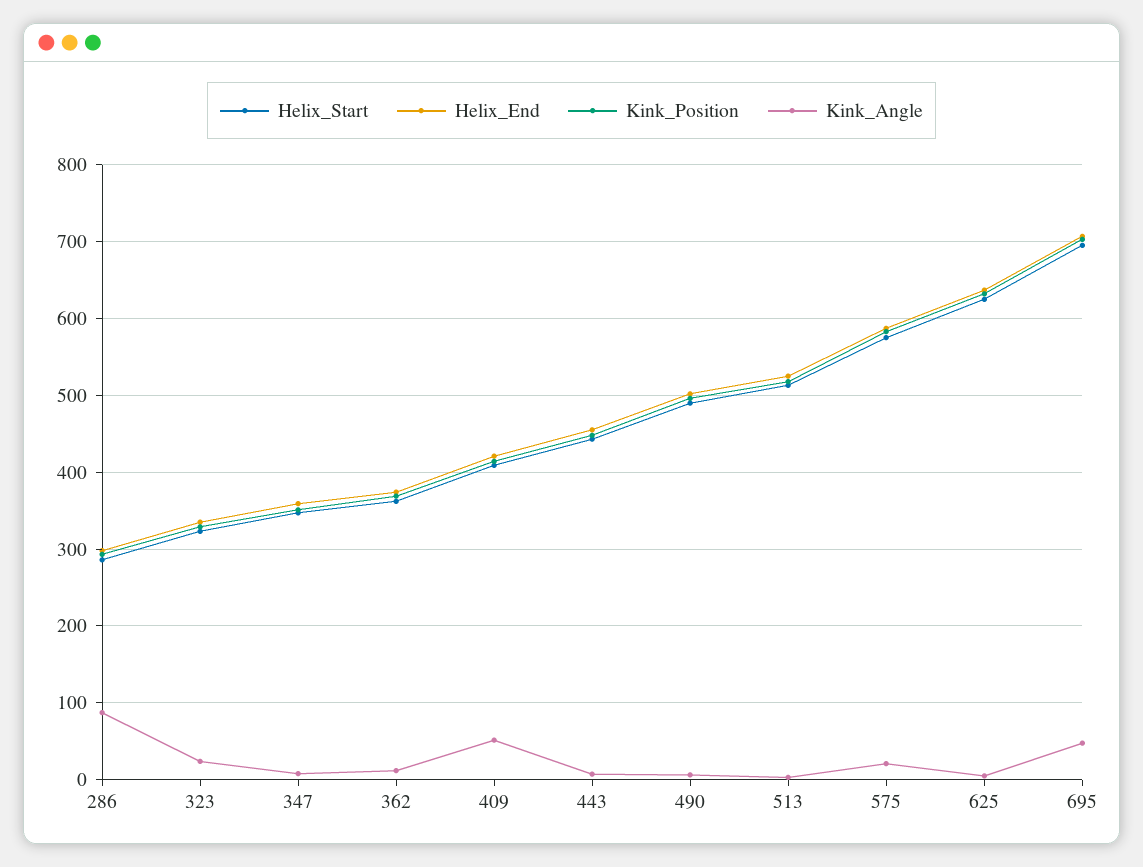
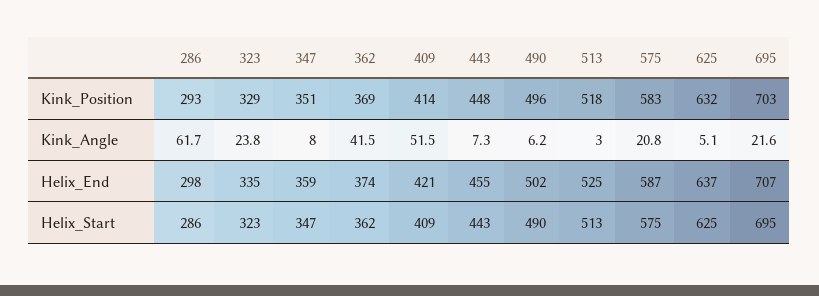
  {
    "Helix_Start": {
      "286": 286,
      "323": 323,
      "347": 347,
      "362": 362,
      "409": 409,
      "443": 443,
      "490": 490,
      "513": 513,
      "575": 575,
      "625": 625,
      "695": 695
    },
    "Helix_End": {
      "286": 298,
      "323": 335,
      "347": 359,
      "362": 374,
      "409": 421,
      "443": 455,
      "490": 502,
      "513": 525,
      "575": 587,
      "625": 637,
      "695": 707
    },
    "Kink_Position": {
      "286": 293,
      "323": 329,
      "347": 351,
      "362": 369,
      "409": 414,
      "443": 448,
      "490": 496,
      "513": 518,
      "575": 583,
      "625": 632,
      "695": 703
    },
    "Kink_Angle": {
-     "286": 90,
+     "286": 61.7,
      "323": 23.8,
      "347": 8,
-     "362": 10,
+     "362": 41.5,
      "409": 51.5,
      "443": 7.3,
      "490": 6.2,
      "513": 3,
      "575": 20.8,
      "625": 5.1,
-     "695": 50
+     "695": 21.6
    }
  }

